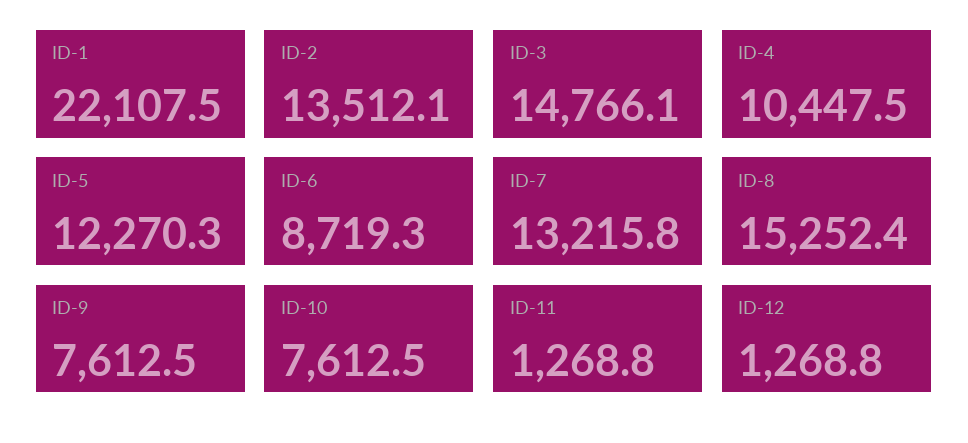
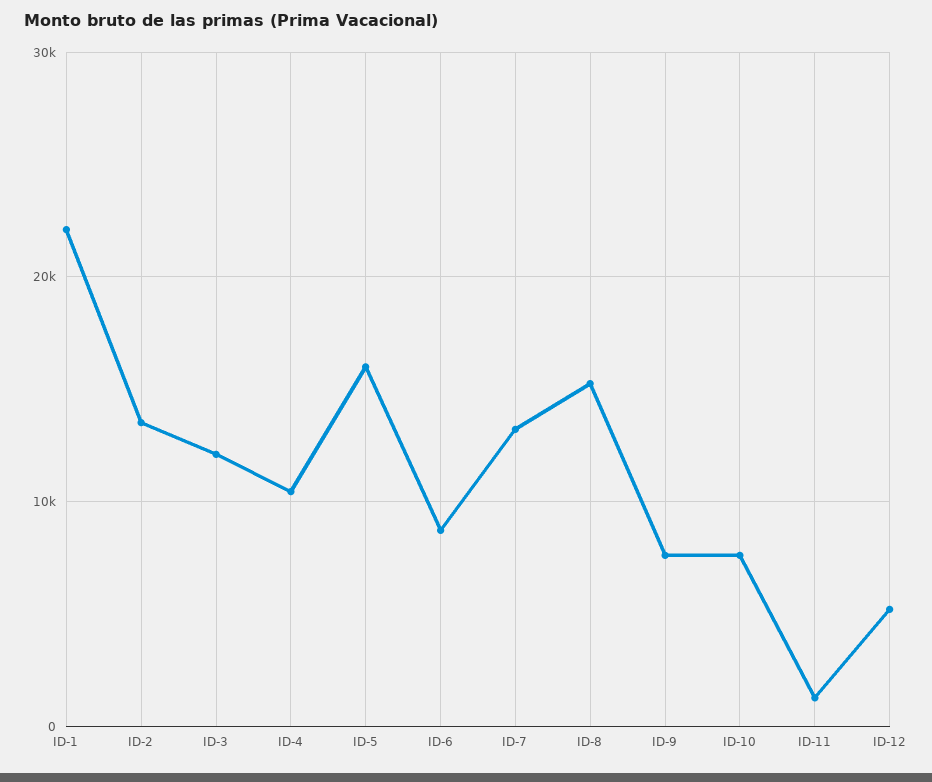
  {
    "ID-1": 22107.5,
    "ID-2": 13512.1,
-   "ID-3": 14766.1,
+   "ID-3": 12000,
    "ID-4": 10447.5,
-   "ID-5": 12270.3,
+   "ID-5": 16000,
    "ID-6": 8719.3,
    "ID-7": 13215.8,
    "ID-8": 15252.4,
    "ID-9": 7612.5,
    "ID-10": 7612.5,
    "ID-11": 1268.8,
-   "ID-12": 1268.8
+   "ID-12": 5000
  }

